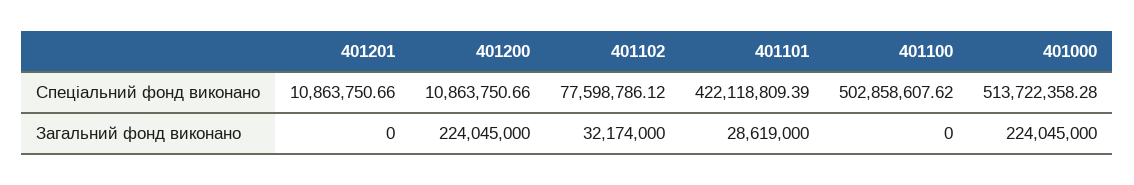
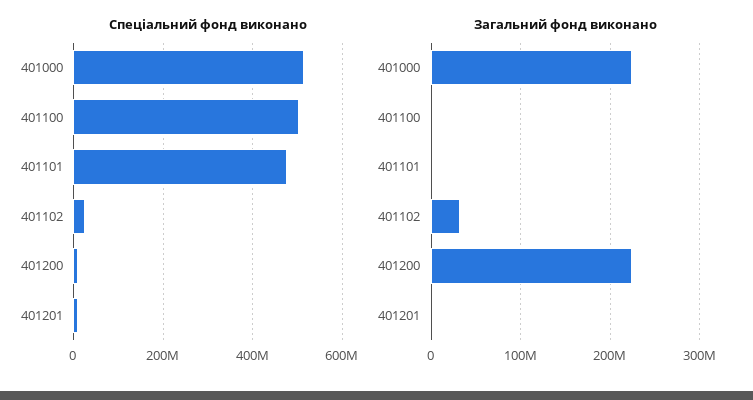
  {
    "Спеціальний фонд виконано": {
      "401201": 10863750.66,
      "401200": 10863750.66,
-     "401102": 77598786.12,
+     "401102": 20000000,
-     "401101": 422118809.39,
+     "401101": 480000000,
      "401100": 502858607.62,
      "401000": 513722358.28
    },
    "Загальний фонд виконано": {
      "401201": 0,
      "401200": 224045000,
      "401102": 32174000,
-     "401101": 28619000,
+     "401101": 0,
      "401100": 0,
      "401000": 224045000
    }
  }

